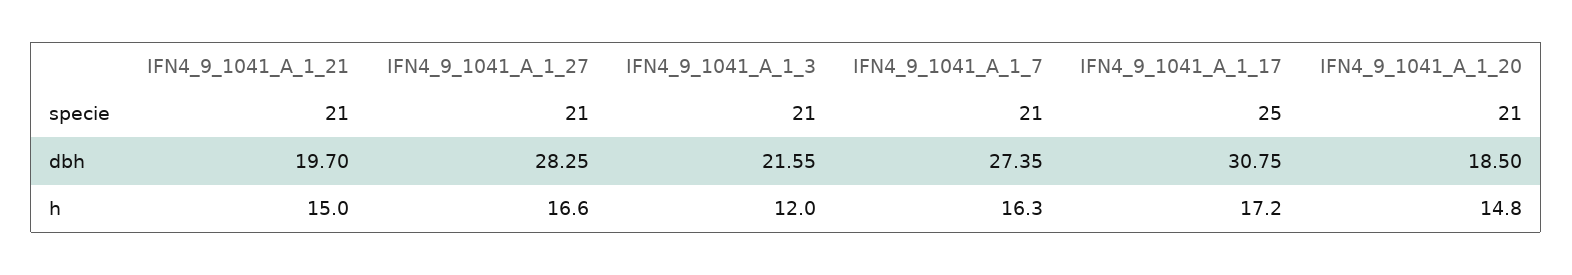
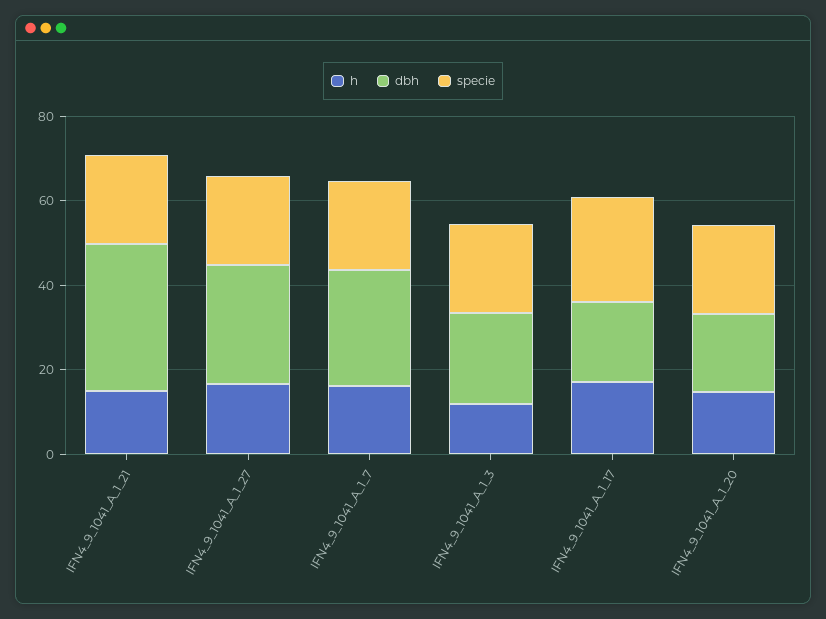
  {
    "specie": {
      "IFN4_9_1041_A_1_21": 21,
      "IFN4_9_1041_A_1_27": 21,
      "IFN4_9_1041_A_1_3": 21,
      "IFN4_9_1041_A_1_7": 21,
      "IFN4_9_1041_A_1_17": 25,
      "IFN4_9_1041_A_1_20": 21
    },
    "dbh": {
-     "IFN4_9_1041_A_1_21": 19.7,
+     "IFN4_9_1041_A_1_21": 35,
      "IFN4_9_1041_A_1_27": 28.25,
      "IFN4_9_1041_A_1_3": 21.55,
      "IFN4_9_1041_A_1_7": 27.35,
-     "IFN4_9_1041_A_1_17": 30.75,
+     "IFN4_9_1041_A_1_17": 20,
      "IFN4_9_1041_A_1_20": 18.5
    },
    "h": {
      "IFN4_9_1041_A_1_21": 15,
      "IFN4_9_1041_A_1_27": 16.6,
      "IFN4_9_1041_A_1_3": 12,
      "IFN4_9_1041_A_1_7": 16.3,
      "IFN4_9_1041_A_1_17": 17.2,
      "IFN4_9_1041_A_1_20": 14.8
    }
  }

